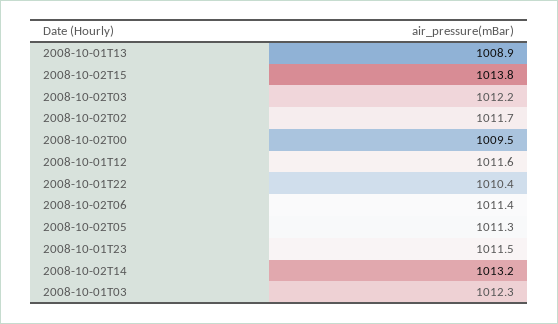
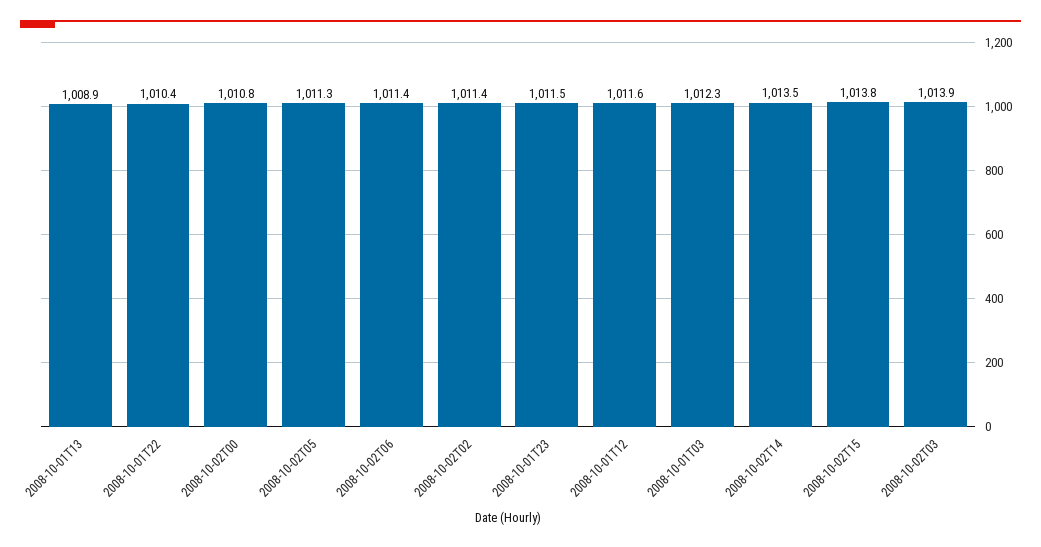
  {
    "2008-10-01T13": 1008.9,
    "2008-10-02T15": 1013.8,
-   "2008-10-02T03": 1012.2,
+   "2008-10-02T03": 1013.9,
-   "2008-10-02T02": 1011.7,
+   "2008-10-02T02": 1011.4,
-   "2008-10-02T00": 1009.5,
+   "2008-10-02T00": 1010.8,
    "2008-10-01T12": 1011.6,
    "2008-10-01T22": 1010.4,
    "2008-10-02T06": 1011.4,
    "2008-10-02T05": 1011.3,
    "2008-10-01T23": 1011.5,
-   "2008-10-02T14": 1013.2,
+   "2008-10-02T14": 1013.5,
    "2008-10-01T03": 1012.3
  }

